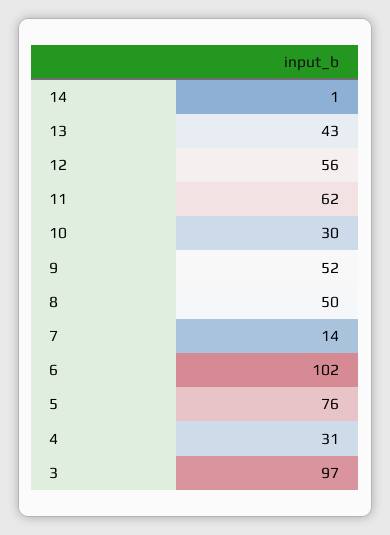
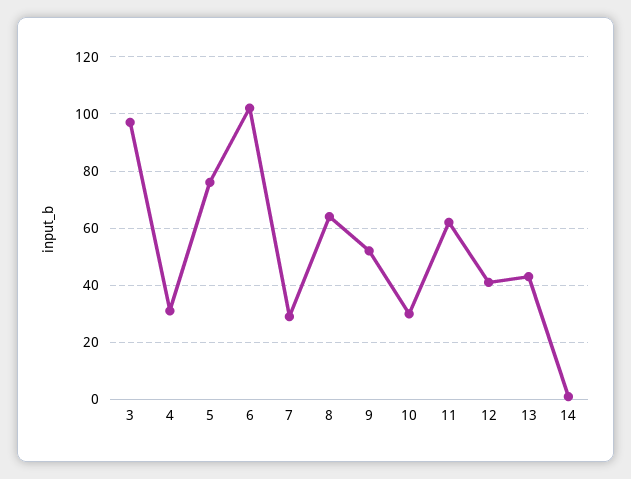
  {
    "14": 1,
    "13": 43,
-   "12": 56,
+   "12": 40,
    "11": 62,
    "10": 30,
    "9": 52,
-   "8": 50,
+   "8": 65,
-   "7": 14,
+   "7": 30,
    "6": 102,
    "5": 76,
    "4": 31,
    "3": 97
  }

